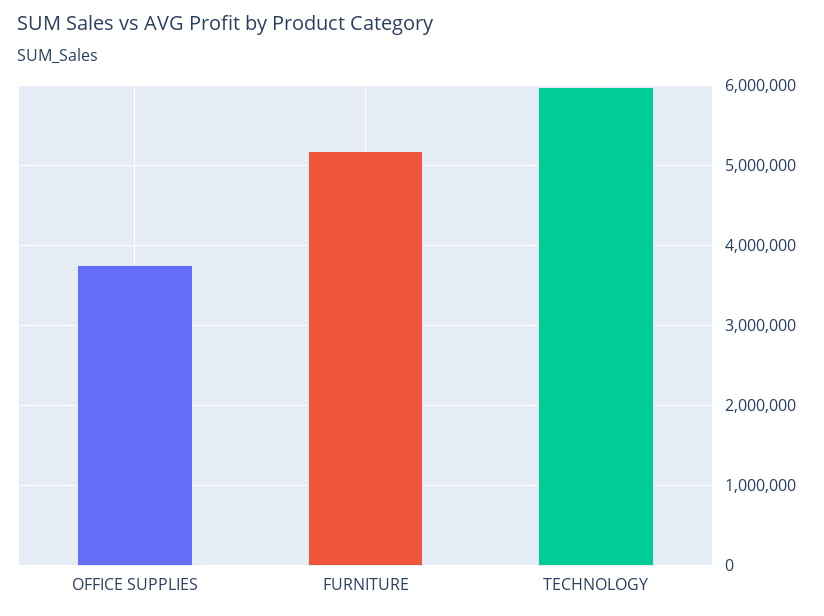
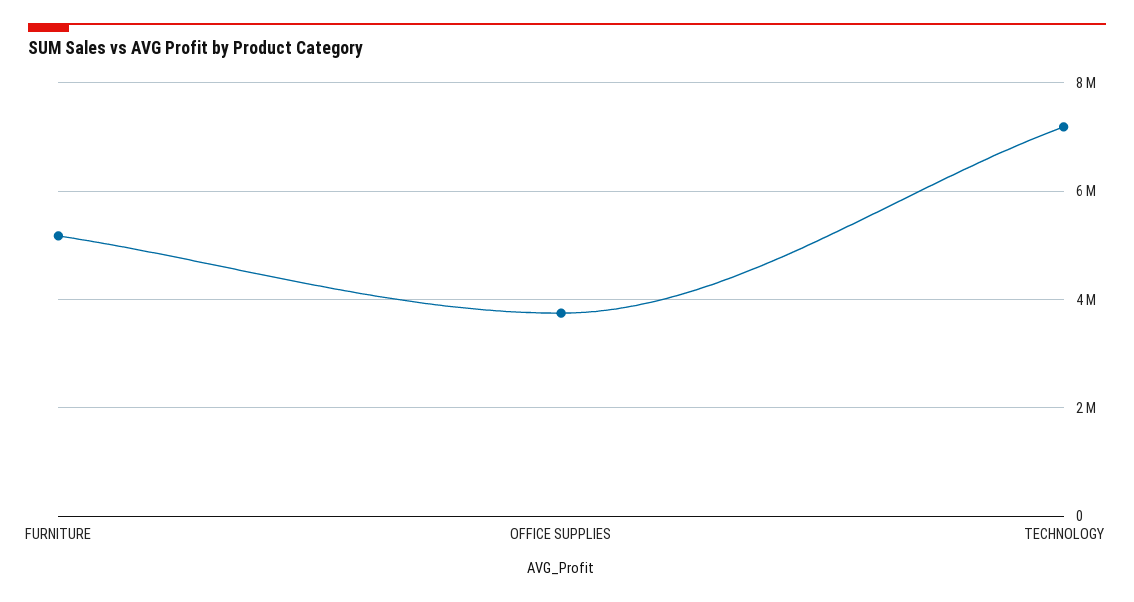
  {
    "OFFICE SUPPLIES": 3800000,
    "FURNITURE": 5200000,
-   "TECHNOLOGY": 6000000
+   "TECHNOLOGY": 7200000
  }

